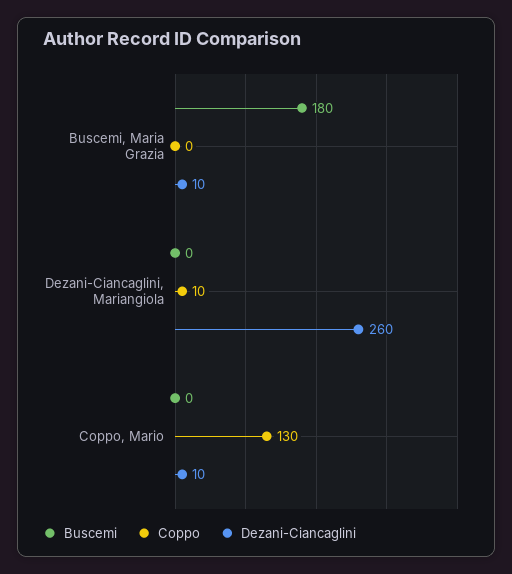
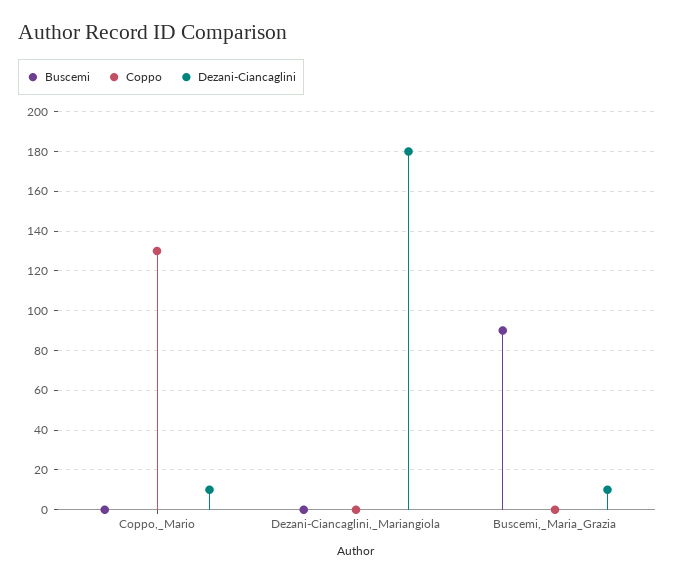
  {
    "Buscemi": {
-     "Buscemi, Maria Grazia": 180,
+     "Buscemi, Maria Grazia": 90,
      "Dezani-Ciancaglini, Mariangiola": 0,
      "Coppo, Mario": 0
    },
    "Coppo": {
      "Buscemi, Maria Grazia": 0,
-     "Dezani-Ciancaglini, Mariangiola": 10,
+     "Dezani-Ciancaglini, Mariangiola": 0,
      "Coppo, Mario": 130
    },
    "Dezani-Ciancaglini": {
      "Buscemi, Maria Grazia": 10,
-     "Dezani-Ciancaglini, Mariangiola": 260,
+     "Dezani-Ciancaglini, Mariangiola": 180,
      "Coppo, Mario": 10
    }
  }

